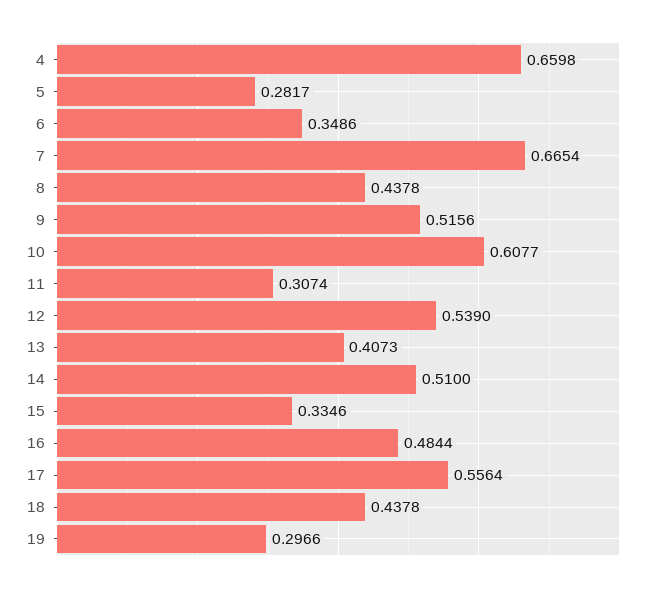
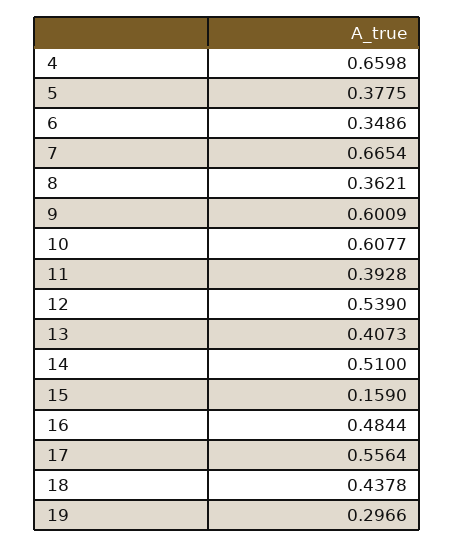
  {
    "4": 0.6598,
-   "5": 0.2817,
+   "5": 0.3775,
    "6": 0.3486,
    "7": 0.6654,
-   "8": 0.4378,
+   "8": 0.3621,
-   "9": 0.5156,
+   "9": 0.6009,
    "10": 0.6077,
-   "11": 0.3074,
+   "11": 0.3928,
    "12": 0.539,
    "13": 0.4073,
    "14": 0.51,
-   "15": 0.3346,
+   "15": 0.159,
    "16": 0.4844,
    "17": 0.5564,
    "18": 0.4378,
    "19": 0.2966
  }

